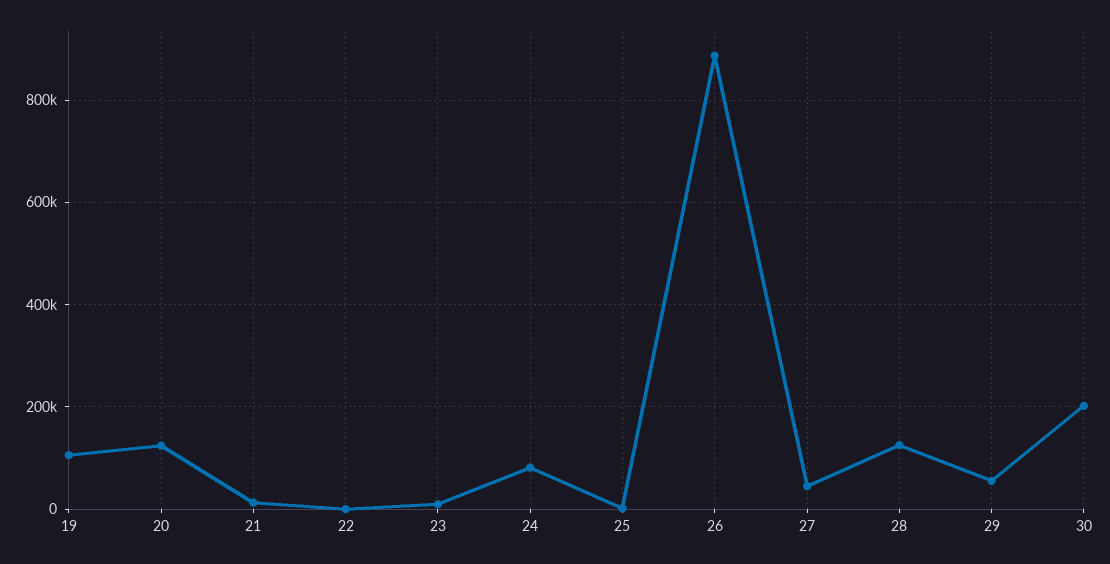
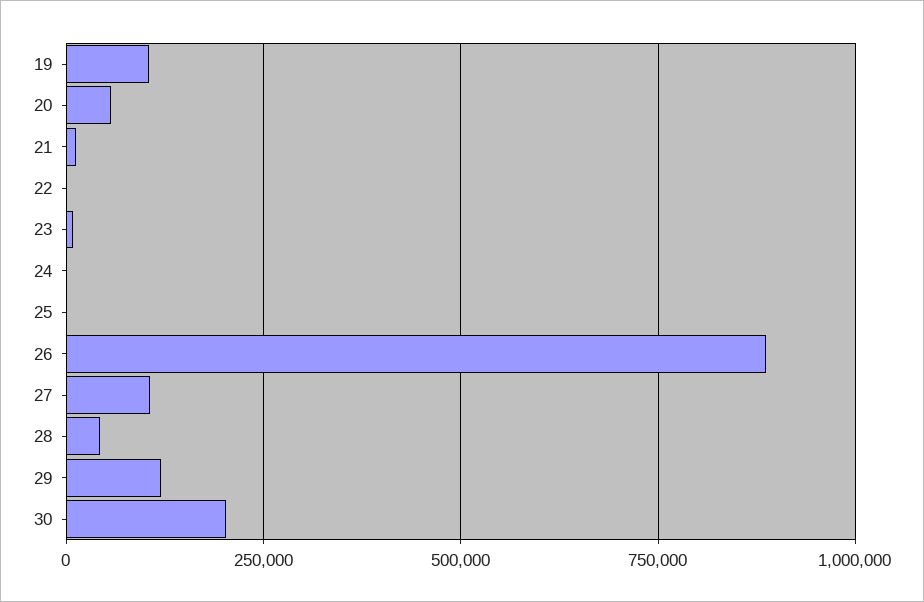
  {
    "19": 100000,
-   "20": 120000,
+   "20": 50000,
    "21": 20000,
    "22": 0,
    "23": 0,
-   "24": 80000,
+   "24": 0,
    "25": 0,
    "26": 880000,
-   "27": 40000,
+   "27": 100000,
-   "28": 120000,
+   "28": 50000,
-   "29": 60000,
+   "29": 125000,
    "30": 200000
  }

